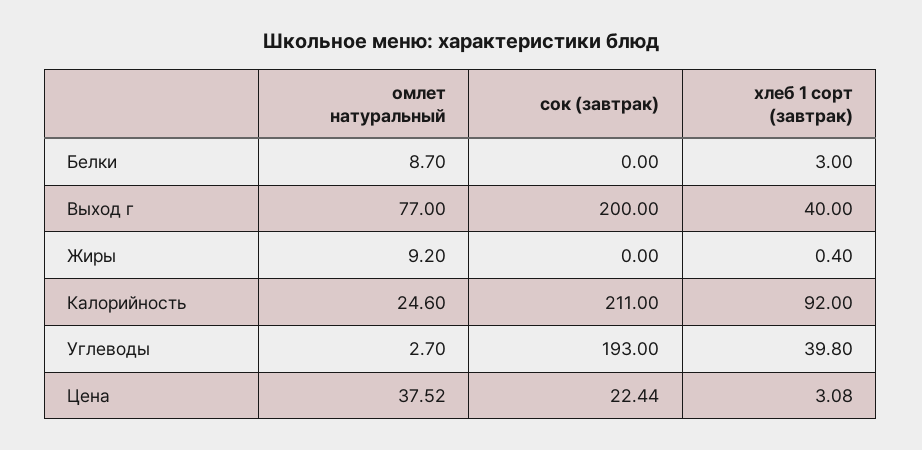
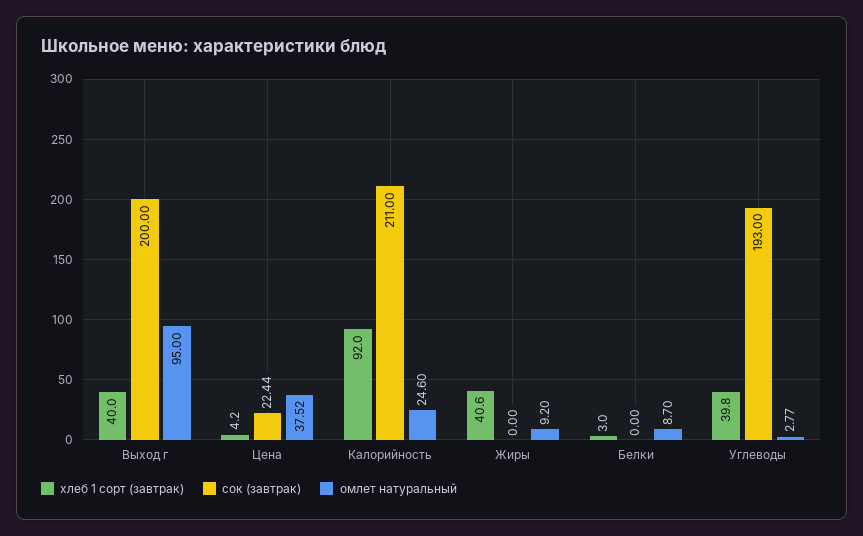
  {
    "омлет натуральный": {
      "Белки": 8.7,
-     "Выход г": 77,
+     "Выход г": 95,
      "Жиры": 9.2,
      "Калорийность": 24.6,
-     "Углеводы": 2.7,
+     "Углеводы": 2.77,
      "Цена": 37.52
    },
    "сок (завтрак)": {
      "Белки": 0,
      "Выход г": 200,
      "Жиры": 0,
      "Калорийность": 211,
      "Углеводы": 193,
      "Цена": 22.44
    },
    "хлеб 1 сорт (завтрак)": {
      "Белки": 3,
      "Выход г": 40,
-     "Жиры": 0.4,
+     "Жиры": 40.6,
      "Калорийность": 92,
      "Углеводы": 39.8,
-     "Цена": 3.08
+     "Цена": 4.2
    }
  }

